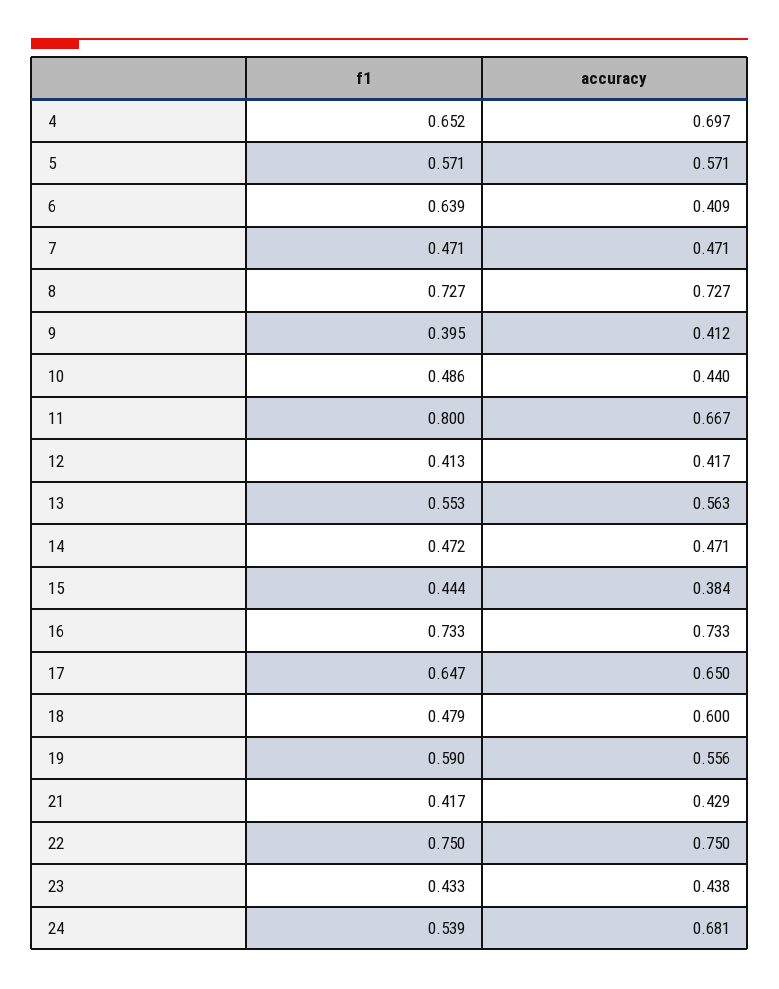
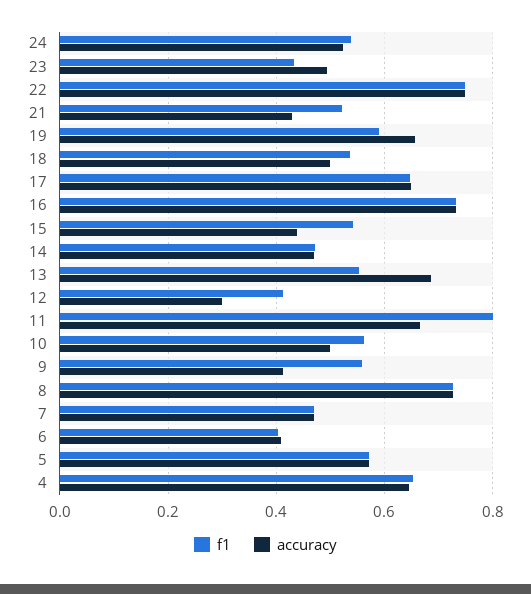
  {
    "f1": {
      "4": 0.652,
      "5": 0.571,
-     "6": 0.639,
+     "6": 0.4,
      "7": 0.471,
      "8": 0.727,
-     "9": 0.395,
+     "9": 0.56,
-     "10": 0.486,
+     "10": 0.56,
      "11": 0.8,
      "12": 0.413,
      "13": 0.553,
      "14": 0.472,
-     "15": 0.444,
+     "15": 0.54,
      "16": 0.733,
      "17": 0.647,
-     "18": 0.479,
+     "18": 0.54,
      "19": 0.59,
-     "21": 0.417,
+     "21": 0.52,
      "22": 0.75,
      "23": 0.433,
      "24": 0.539
    },
    "accuracy": {
-     "4": 0.697,
+     "4": 0.64,
      "5": 0.571,
      "6": 0.409,
      "7": 0.471,
      "8": 0.727,
      "9": 0.412,
-     "10": 0.44,
+     "10": 0.5,
      "11": 0.667,
-     "12": 0.417,
+     "12": 0.3,
-     "13": 0.563,
+     "13": 0.68,
      "14": 0.471,
-     "15": 0.384,
+     "15": 0.44,
      "16": 0.733,
      "17": 0.65,
-     "18": 0.6,
+     "18": 0.5,
-     "19": 0.556,
+     "19": 0.66,
      "21": 0.429,
      "22": 0.75,
-     "23": 0.438,
+     "23": 0.5,
-     "24": 0.681
+     "24": 0.52
    }
  }

